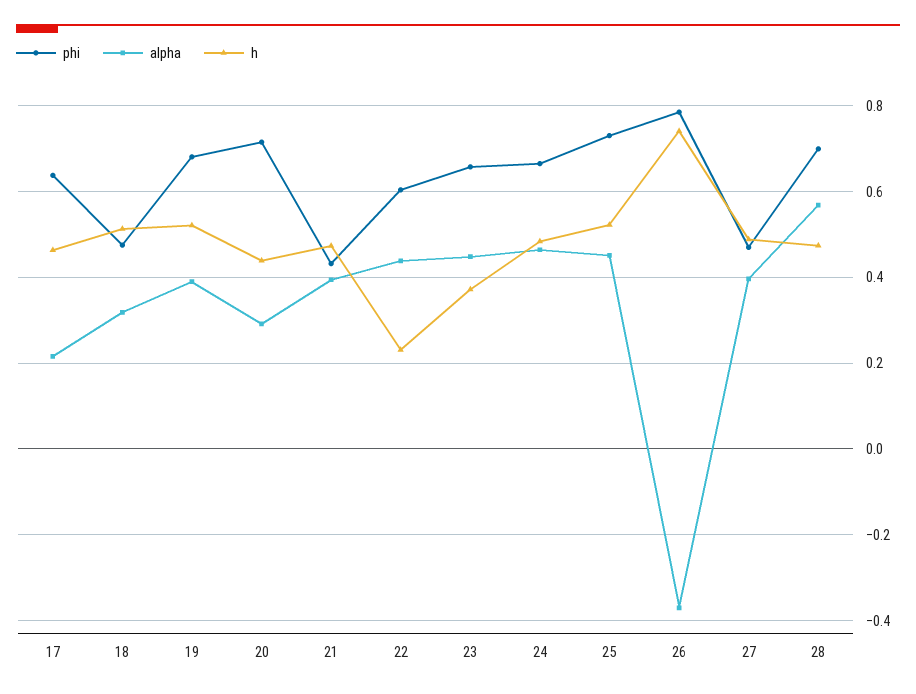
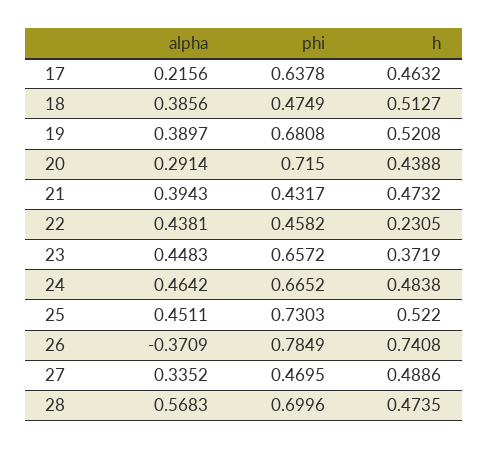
  {
    "phi": {
      "17": 0.6378,
      "18": 0.4749,
      "19": 0.6808,
      "20": 0.715,
      "21": 0.4317,
-     "22": 0.6,
+     "22": 0.4582,
      "23": 0.6572,
      "24": 0.6652,
      "25": 0.7303,
      "26": 0.7849,
      "27": 0.4695,
      "28": 0.6996
    },
    "alpha": {
      "17": 0.2156,
-     "18": 0.32,
+     "18": 0.3856,
      "19": 0.3897,
      "20": 0.2914,
      "21": 0.3943,
      "22": 0.4381,
      "23": 0.4483,
      "24": 0.4642,
      "25": 0.4511,
      "26": -0.3709,
-     "27": 0.4,
+     "27": 0.3352,
      "28": 0.5683
    },
    "h": {
      "17": 0.4632,
      "18": 0.5127,
      "19": 0.5208,
      "20": 0.4388,
      "21": 0.4732,
      "22": 0.2305,
      "23": 0.3719,
      "24": 0.4838,
      "25": 0.522,
      "26": 0.7408,
      "27": 0.4886,
      "28": 0.4735
    }
  }

